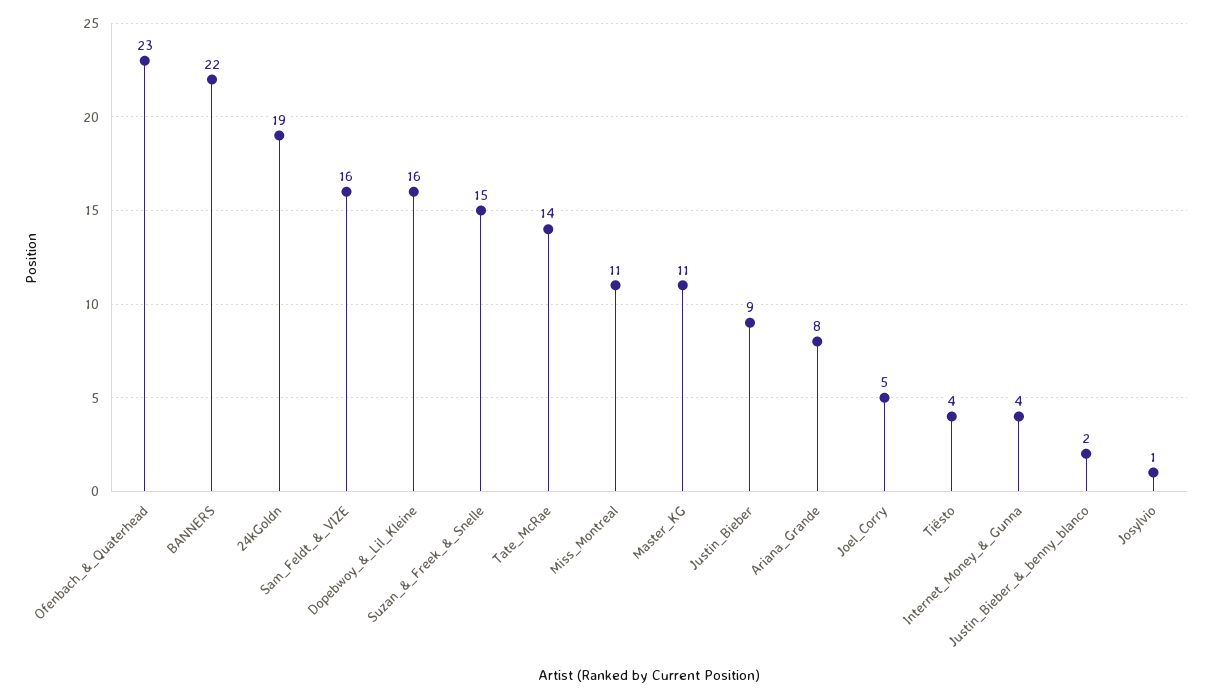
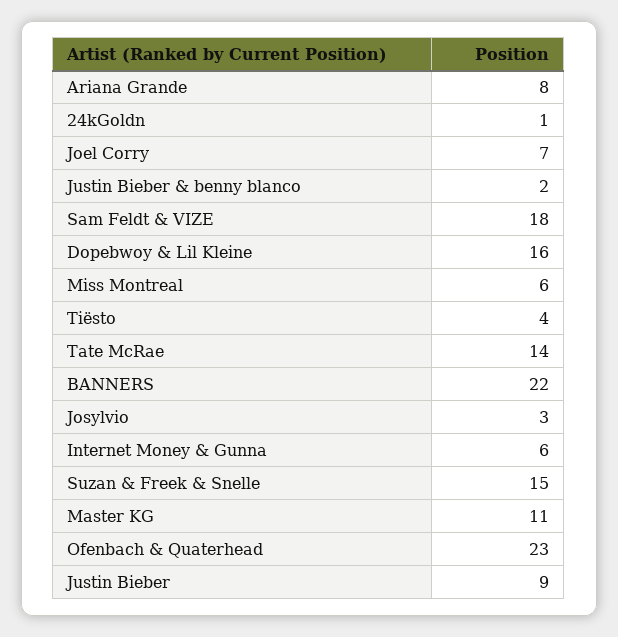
  {
    "Ofenbach_&_Quaterhead": 23,
    "BANNERS": 22,
-   "24kGoldn": 19,
+   "24kGoldn": 1,
-   "Sam_Feldt_&_VIZE": 16,
+   "Sam_Feldt_&_VIZE": 18,
    "Dopebwoy_&_Lil_Kleine": 16,
    "Suzan_&_Freek_&_Snelle": 15,
    "Tate_McRae": 14,
-   "Miss_Montreal": 11,
+   "Miss_Montreal": 6,
    "Master_KG": 11,
    "Justin_Bieber": 9,
    "Ariana_Grande": 8,
-   "Joel_Corry": 5,
+   "Joel_Corry": 7,
    "Tiësto": 4,
-   "Internet_Money_&_Gunna": 4,
+   "Internet_Money_&_Gunna": 6,
    "Justin_Bieber_&_benny_blanco": 2,
-   "Josylvio": 1
+   "Josylvio": 3
  }

